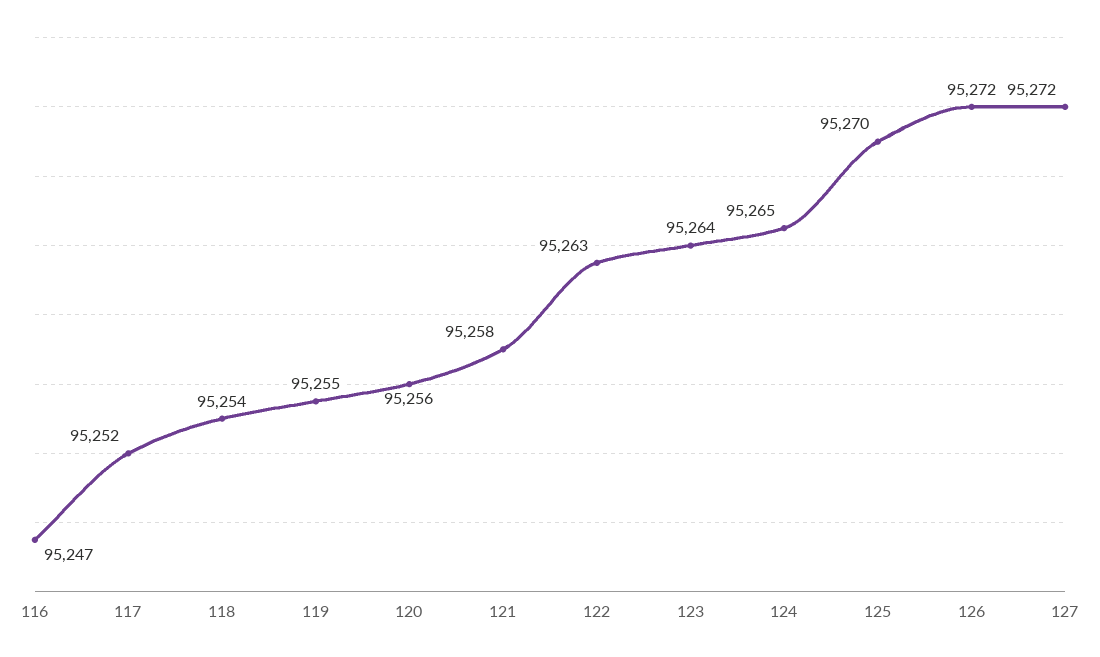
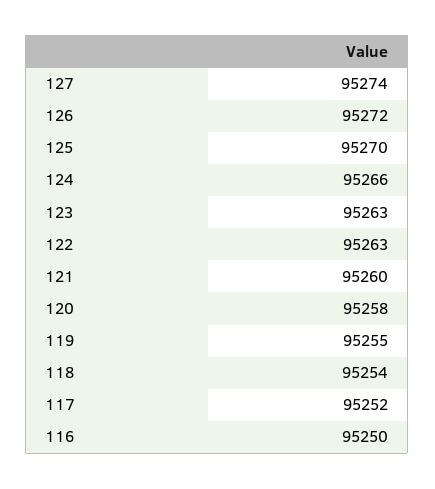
  {
-   "116": 95247,
+   "116": 95250,
    "117": 95252,
    "118": 95254,
    "119": 95255,
-   "120": 95256,
+   "120": 95258,
-   "121": 95258,
+   "121": 95260,
    "122": 95263,
-   "123": 95264,
+   "123": 95263,
-   "124": 95265,
+   "124": 95266,
    "125": 95270,
    "126": 95272,
-   "127": 95272
+   "127": 95274
  }

